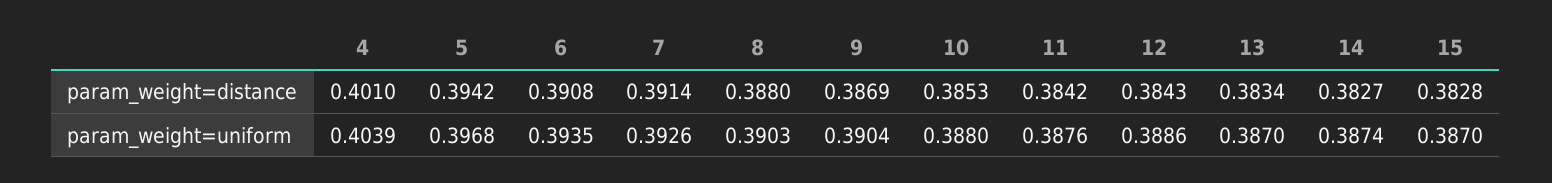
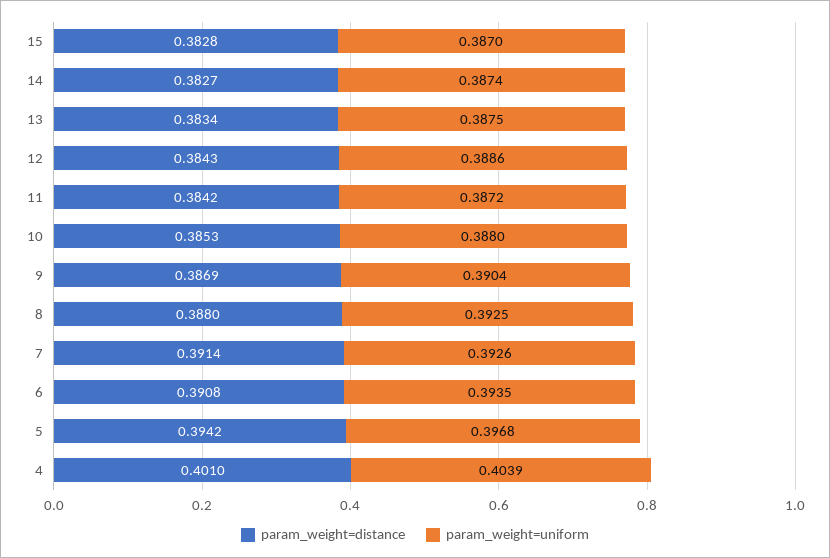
  {
    "param_weight=distance": {
      "4": 0.401,
      "5": 0.3942,
      "6": 0.3908,
      "7": 0.3914,
      "8": 0.388,
      "9": 0.3869,
      "10": 0.3853,
      "11": 0.3842,
      "12": 0.3843,
      "13": 0.3834,
      "14": 0.3827,
      "15": 0.3828
    },
    "param_weight=uniform": {
      "4": 0.4039,
      "5": 0.3968,
      "6": 0.3935,
      "7": 0.3926,
-     "8": 0.3903,
+     "8": 0.3925,
      "9": 0.3904,
      "10": 0.388,
-     "11": 0.3876,
+     "11": 0.3872,
      "12": 0.3886,
-     "13": 0.387,
+     "13": 0.3875,
      "14": 0.3874,
      "15": 0.387
    }
  }

